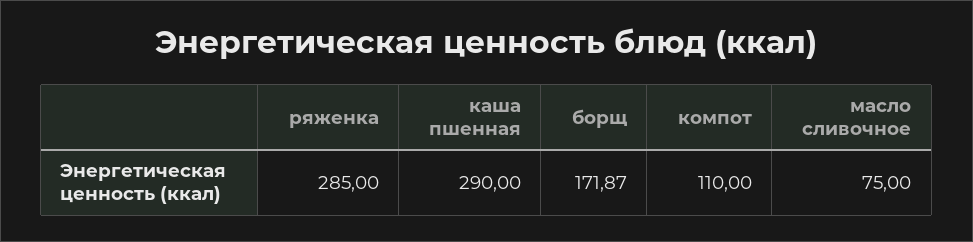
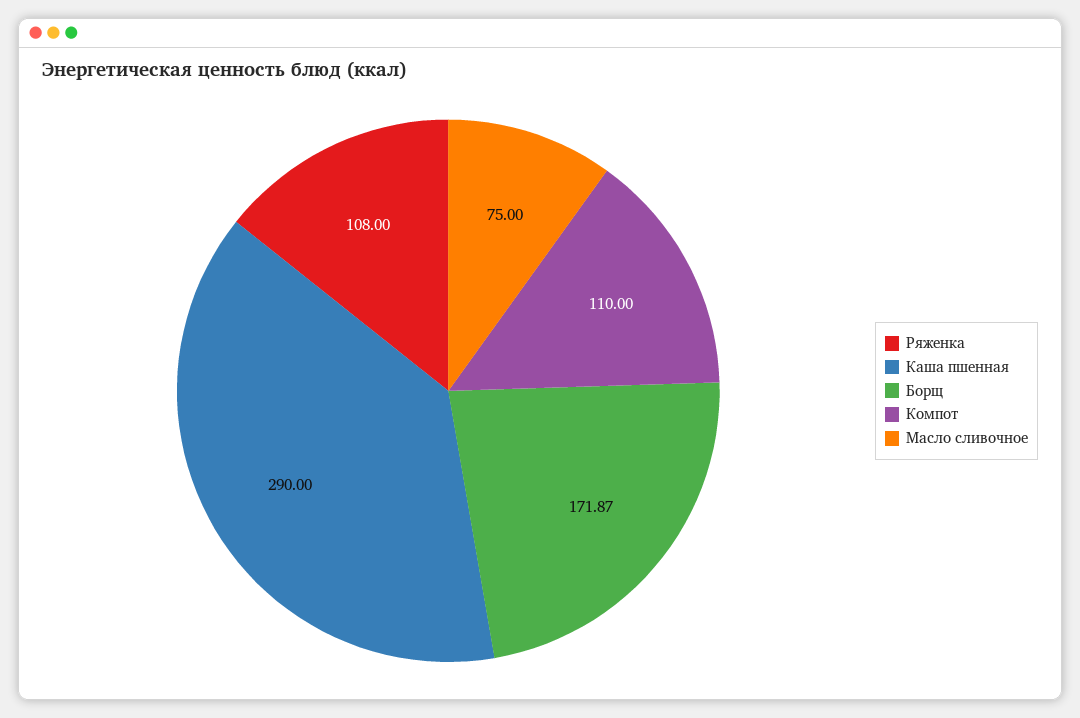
  {
-   "ряженка": 285,
+   "ряженка": 108,
    "каша пшенная": 290,
    "борщ": 171.87,
    "компот": 110,
    "масло сливочное": 75
  }

